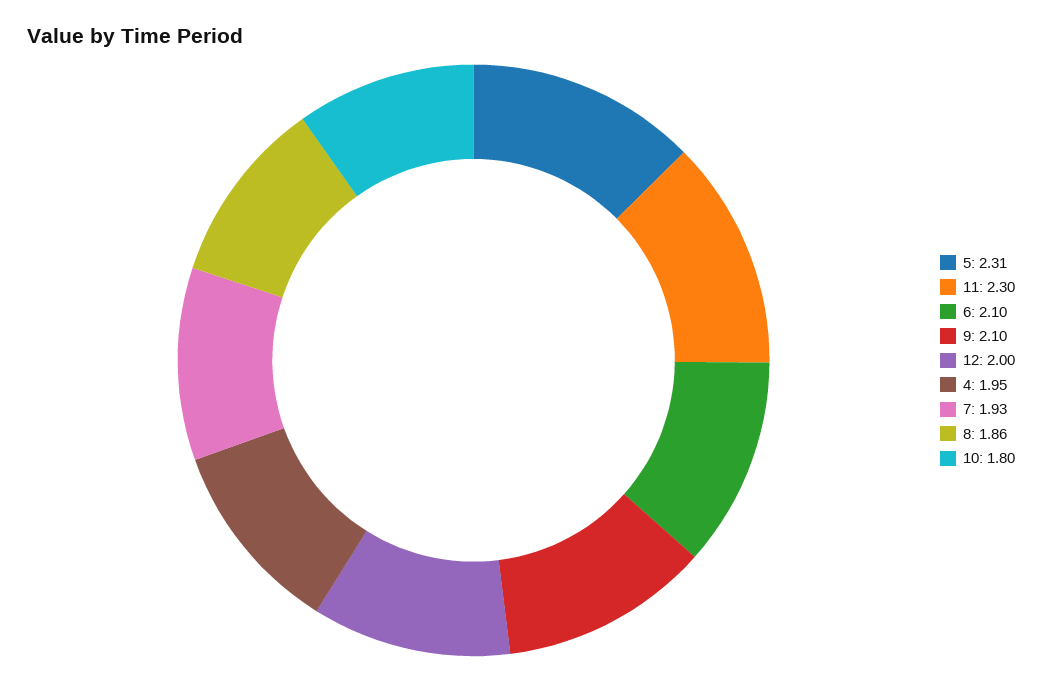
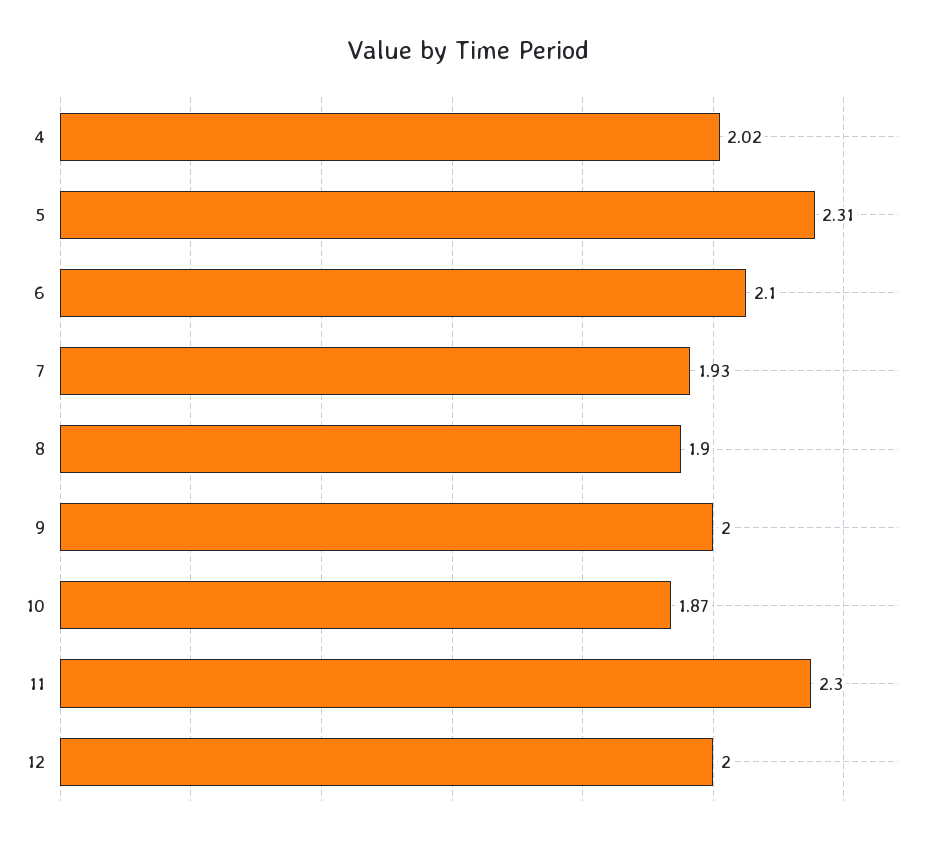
  {
    "5": 2.31,
    "11": 2.3,
    "6": 2.1,
-   "9": 2.1,
+   "9": 2,
    "12": 2,
-   "4": 1.95,
+   "4": 2.02,
    "7": 1.93,
-   "8": 1.86,
+   "8": 1.9,
-   "10": 1.8
+   "10": 1.87
  }

